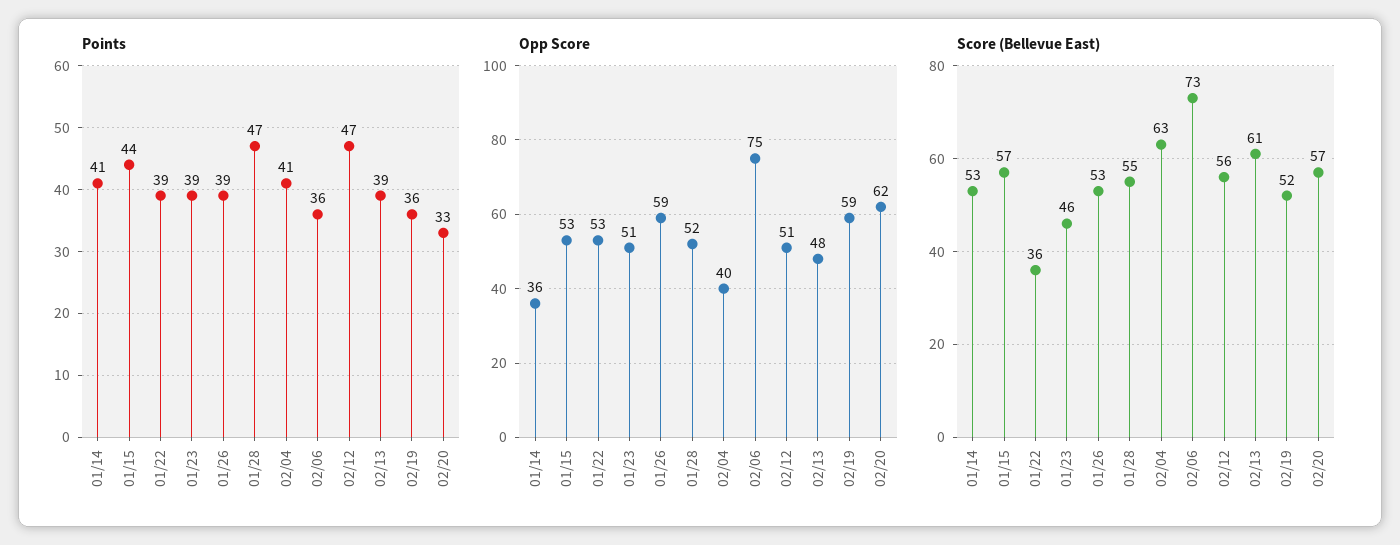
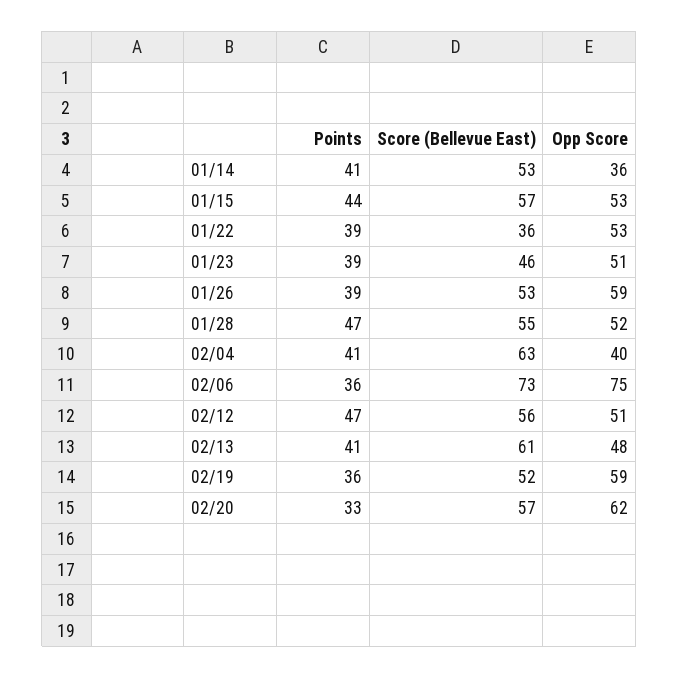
  {
    "Points": {
      "01/14": 41,
      "01/15": 44,
      "01/22": 39,
      "01/23": 39,
      "01/26": 39,
      "01/28": 47,
      "02/04": 41,
      "02/06": 36,
      "02/12": 47,
-     "02/13": 39,
+     "02/13": 41,
      "02/19": 36,
      "02/20": 33
    },
    "Opp Score": {
      "01/14": 36,
      "01/15": 53,
      "01/22": 53,
      "01/23": 51,
      "01/26": 59,
      "01/28": 52,
      "02/04": 40,
      "02/06": 75,
      "02/12": 51,
      "02/13": 48,
      "02/19": 59,
      "02/20": 62
    },
    "Score (Bellevue East)": {
      "01/14": 53,
      "01/15": 57,
      "01/22": 36,
      "01/23": 46,
      "01/26": 53,
      "01/28": 55,
      "02/04": 63,
      "02/06": 73,
      "02/12": 56,
      "02/13": 61,
      "02/19": 52,
      "02/20": 57
    }
  }

